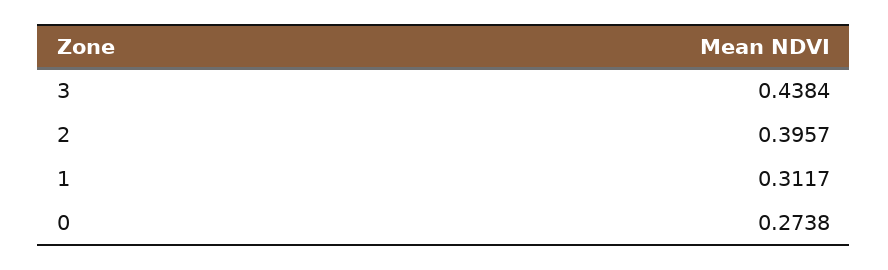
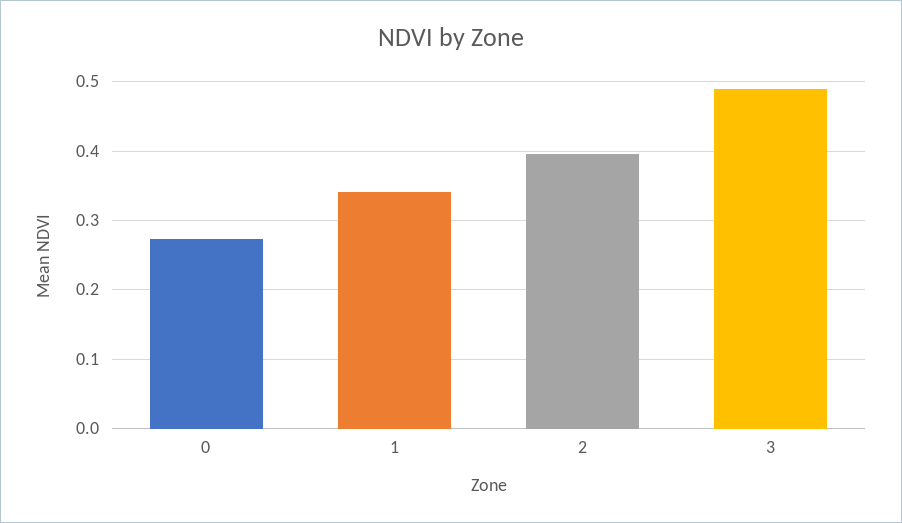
  {
-   "3": 0.4384,
+   "3": 0.49,
    "2": 0.3957,
-   "1": 0.3117,
+   "1": 0.34,
    "0": 0.2738
  }

